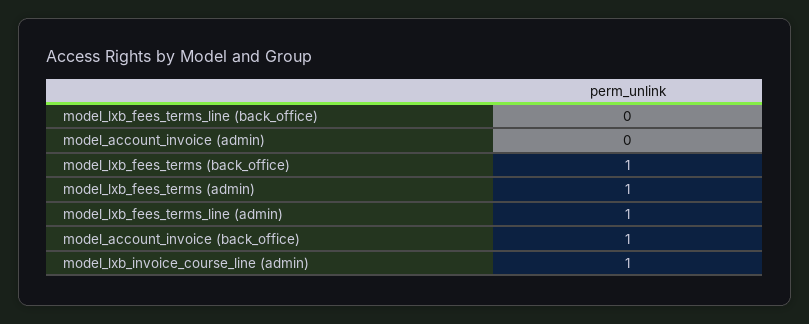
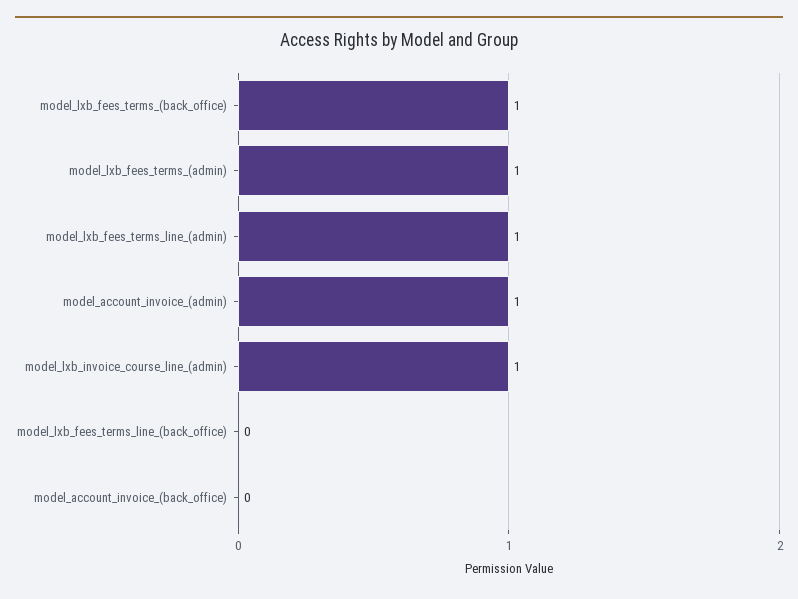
  {
    "model_lxb_fees_terms_line (back_office)": 0,
-   "model_account_invoice (admin)": 0,
+   "model_account_invoice (admin)": 1,
    "model_lxb_fees_terms (back_office)": 1,
    "model_lxb_fees_terms (admin)": 1,
    "model_lxb_fees_terms_line (admin)": 1,
-   "model_account_invoice (back_office)": 1,
+   "model_account_invoice (back_office)": 0,
    "model_lxb_invoice_course_line (admin)": 1
  }

